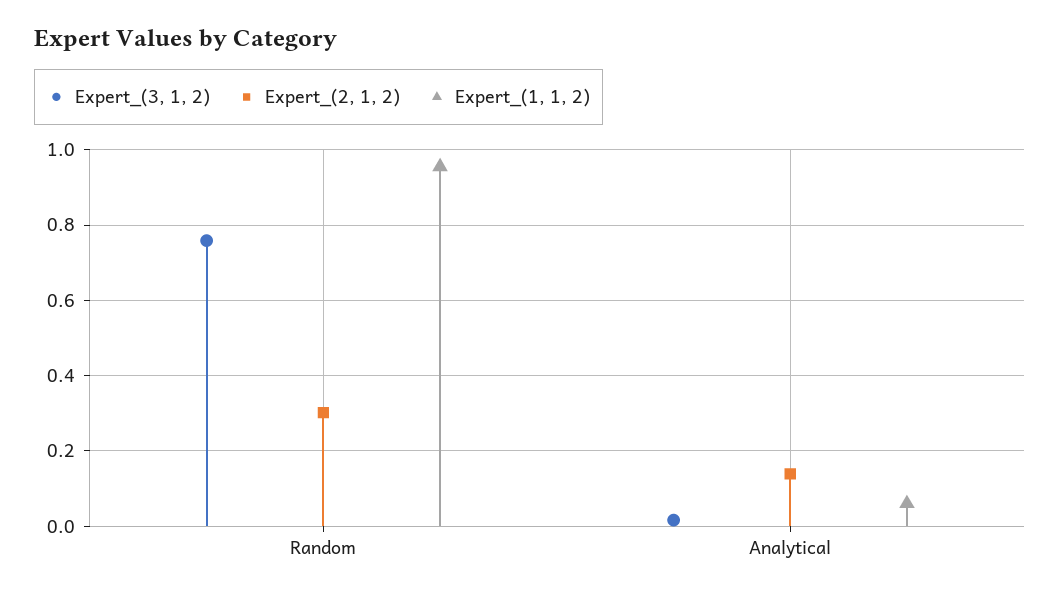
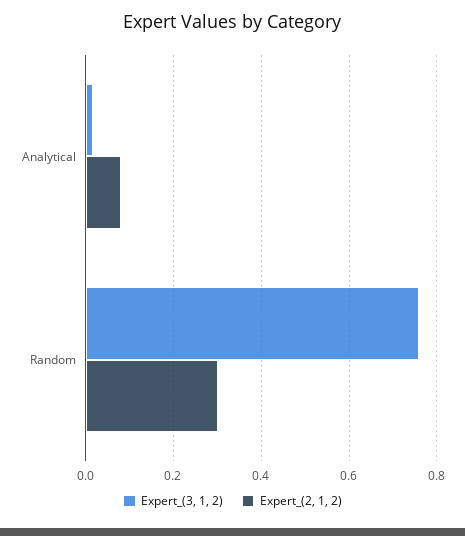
  {
    "Expert_(3, 1, 2)": {
      "Random": 0.76,
      "Analytical": 0.02
    },
    "Expert_(2, 1, 2)": {
      "Random": 0.3,
-     "Analytical": 0.14
+     "Analytical": 0.08
-   },
+   }
-   "Expert_(1, 1, 2)": {
-     "Random": 0.96,
-     "Analytical": 0.06
-   }
  }

